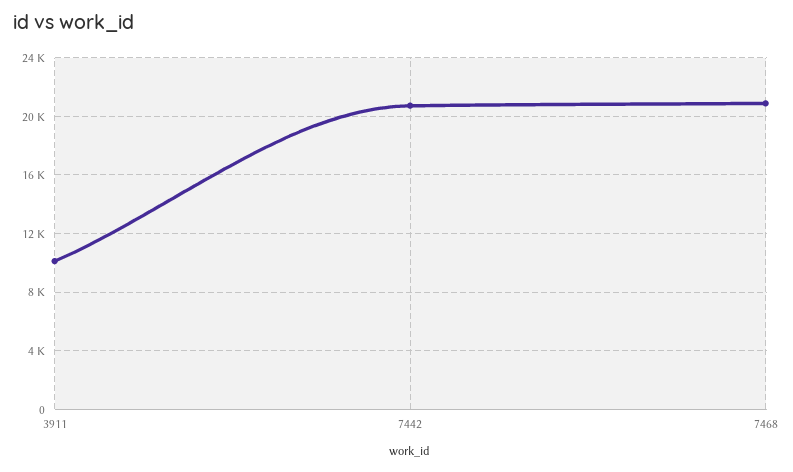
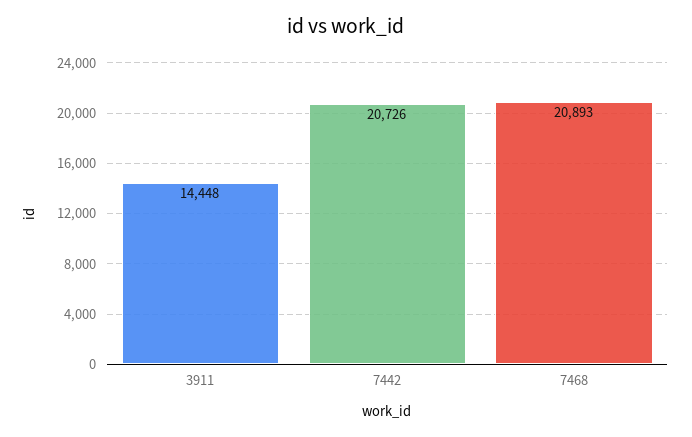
  {
-   "3911": 10000,
+   "3911": 14448,
    "7442": 20726,
    "7468": 20893
  }

